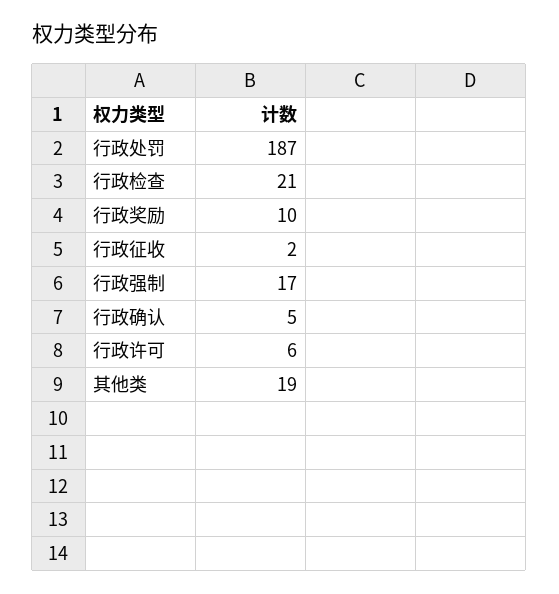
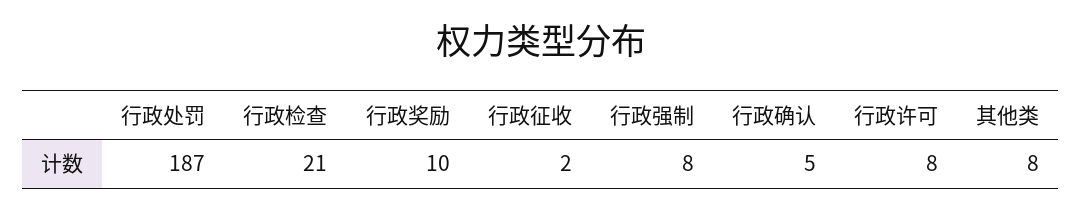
  {
    "行政处罚": 187,
    "行政检查": 21,
    "行政奖励": 10,
    "行政征收": 2,
-   "行政强制": 17,
+   "行政强制": 8,
    "行政确认": 5,
-   "行政许可": 6,
+   "行政许可": 8,
-   "其他类": 19
+   "其他类": 8
  }

